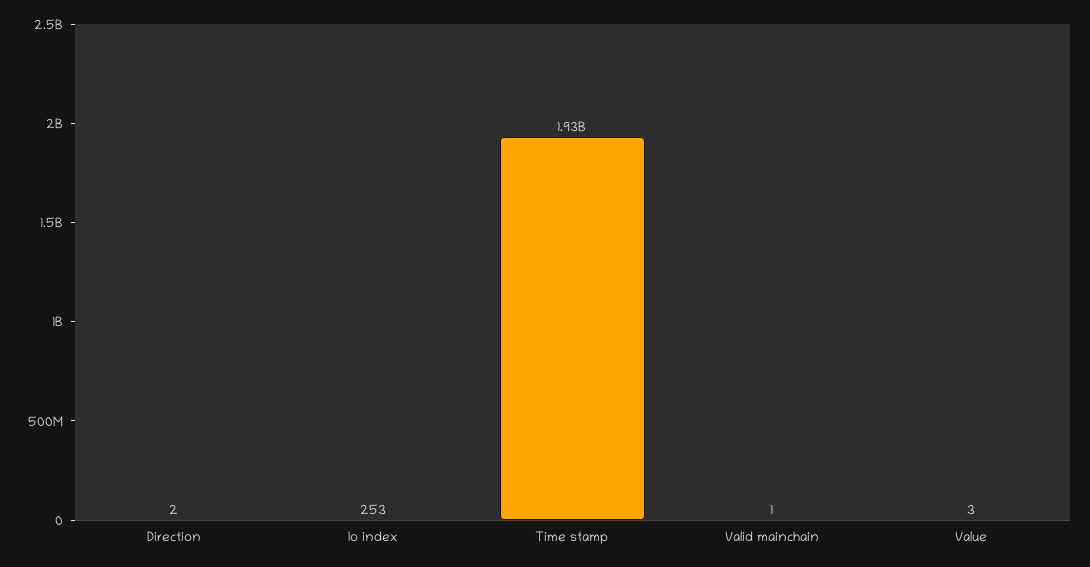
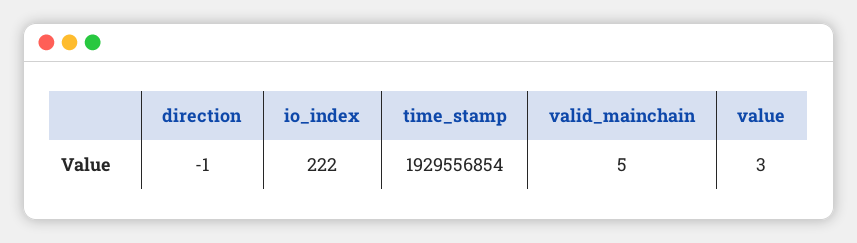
  {
-   "Direction": 2,
+   "Direction": -1,
-   "Io index": 253,
+   "Io index": 222,
    "Time stamp": 1929556854,
-   "Valid mainchain": 1,
+   "Valid mainchain": 5,
    "Value": 3
  }

